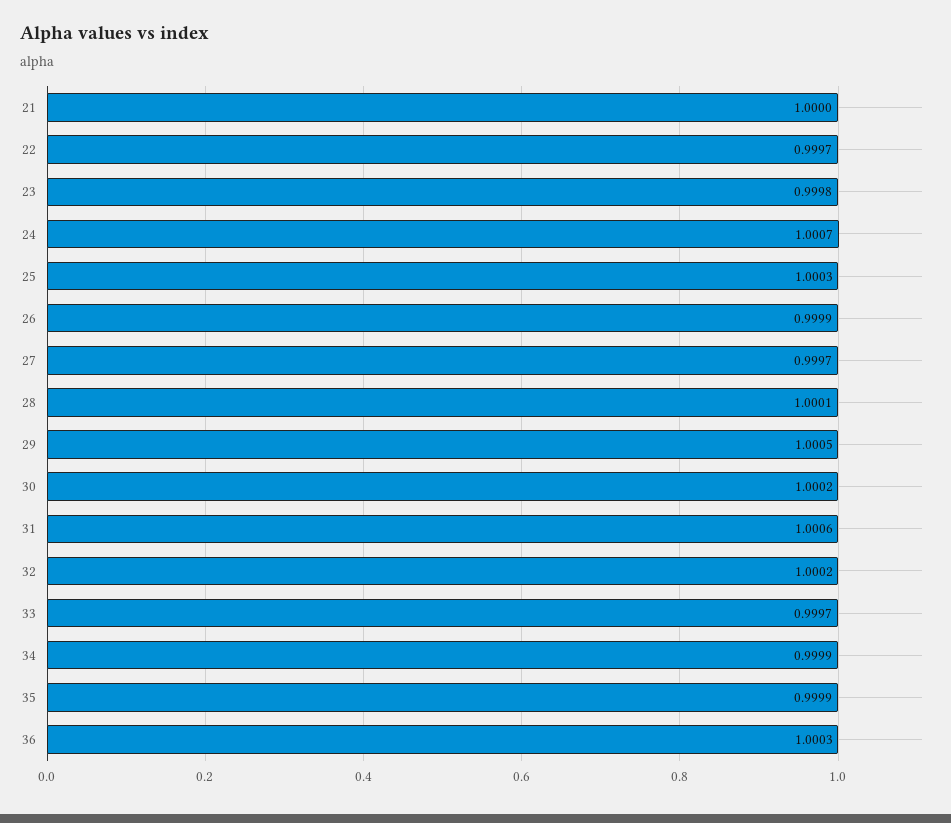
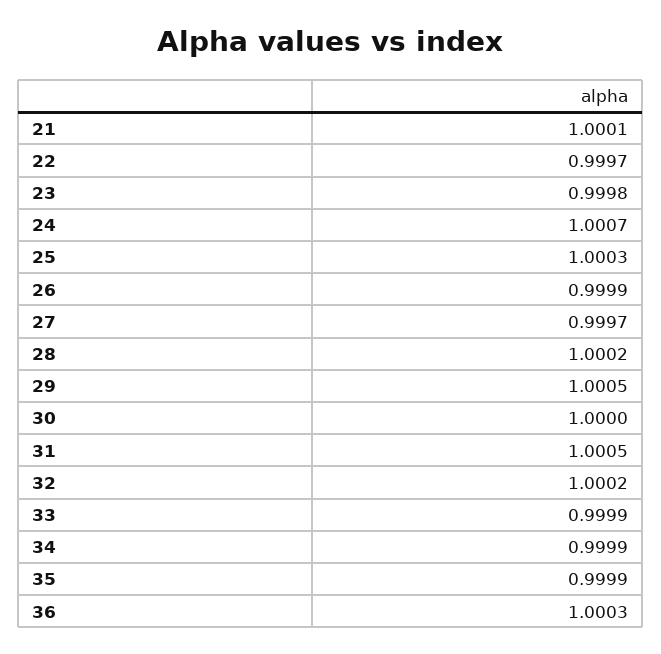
  {
-   "21": 1,
+   "21": 1.0001,
    "22": 0.9997,
    "23": 0.9998,
    "24": 1.0007,
    "25": 1.0003,
    "26": 0.9999,
    "27": 0.9997,
-   "28": 1.0001,
+   "28": 1.0002,
    "29": 1.0005,
-   "30": 1.0002,
+   "30": 1,
-   "31": 1.0006,
+   "31": 1.0005,
    "32": 1.0002,
-   "33": 0.9997,
+   "33": 0.9999,
    "34": 0.9999,
    "35": 0.9999,
    "36": 1.0003
  }

